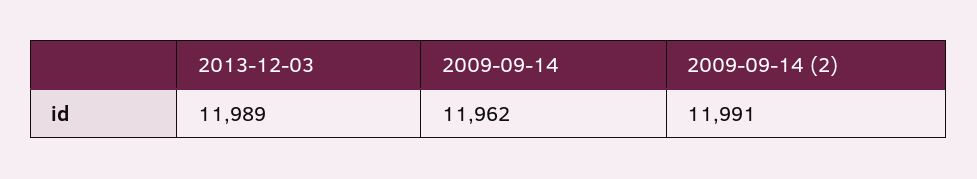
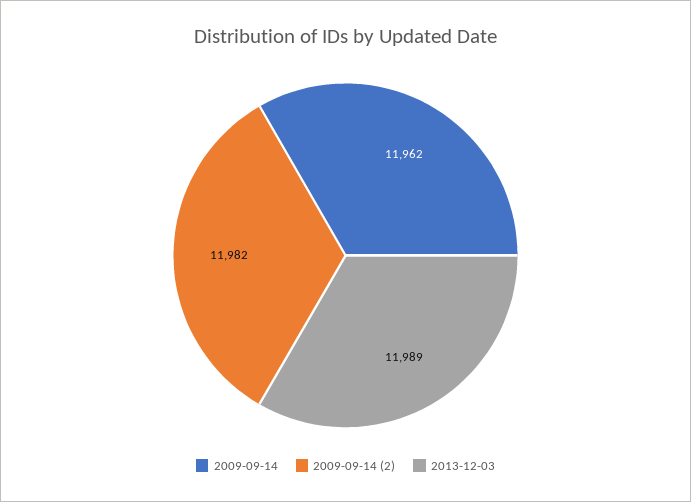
  {
    "2013-12-03": 11989,
    "2009-09-14": 11962,
-   "2009-09-14 (2)": 11991
+   "2009-09-14 (2)": 11982
  }

